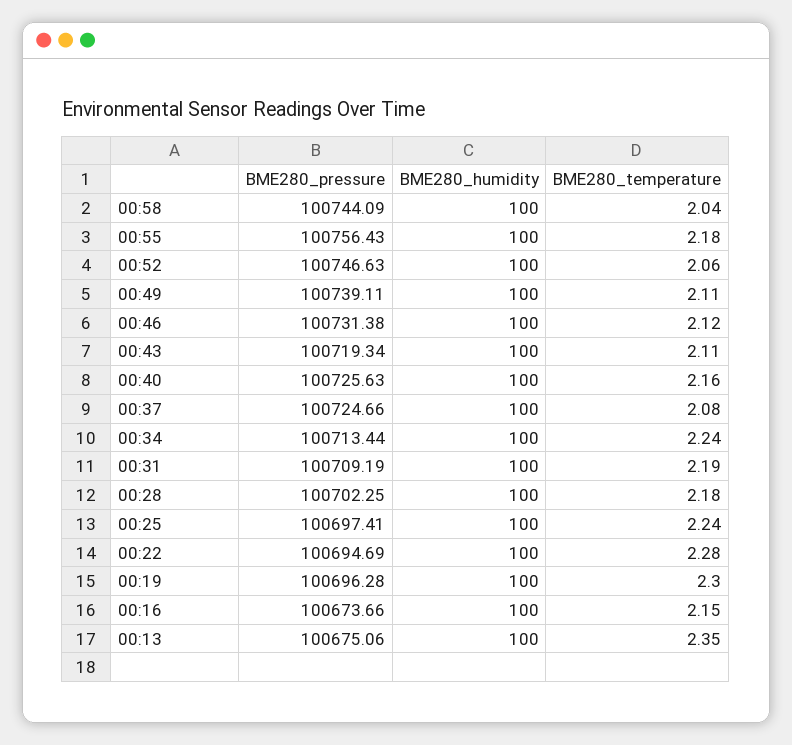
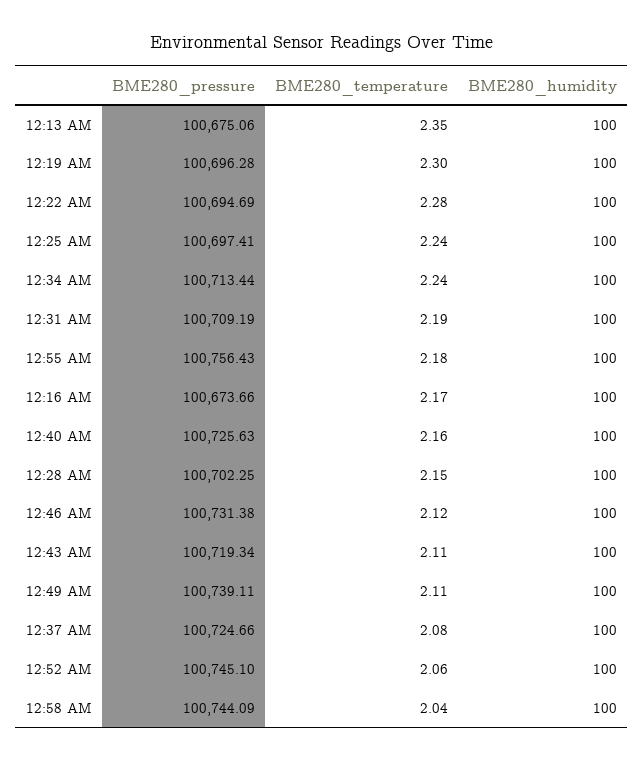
  {
    "BME280_pressure": {
      "00:58": 100744.09,
      "00:55": 100756.43,
-     "00:52": 100746.63,
+     "00:52": 100745.1,
      "00:49": 100739.11,
      "00:46": 100731.38,
      "00:43": 100719.34,
      "00:40": 100725.63,
      "00:37": 100724.66,
      "00:34": 100713.44,
      "00:31": 100709.19,
      "00:28": 100702.25,
      "00:25": 100697.41,
      "00:22": 100694.69,
      "00:19": 100696.28,
      "00:16": 100673.66,
      "00:13": 100675.06
    },
    "BME280_humidity": {
      "00:58": 100,
      "00:55": 100,
      "00:52": 100,
      "00:49": 100,
      "00:46": 100,
      "00:43": 100,
      "00:40": 100,
      "00:37": 100,
      "00:34": 100,
      "00:31": 100,
      "00:28": 100,
      "00:25": 100,
      "00:22": 100,
      "00:19": 100,
      "00:16": 100,
      "00:13": 100
    },
    "BME280_temperature": {
      "00:58": 2.04,
      "00:55": 2.18,
      "00:52": 2.06,
      "00:49": 2.11,
      "00:46": 2.12,
      "00:43": 2.11,
      "00:40": 2.16,
      "00:37": 2.08,
      "00:34": 2.24,
      "00:31": 2.19,
-     "00:28": 2.18,
+     "00:28": 2.15,
      "00:25": 2.24,
      "00:22": 2.28,
      "00:19": 2.3,
-     "00:16": 2.15,
+     "00:16": 2.17,
      "00:13": 2.35
    }
  }

